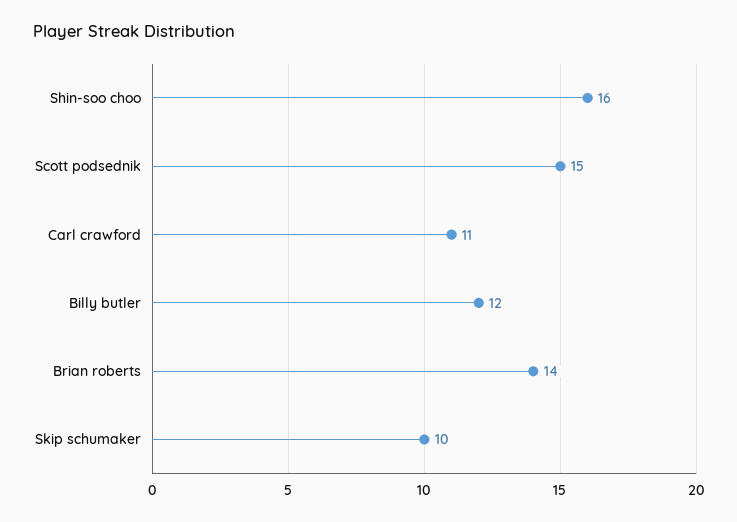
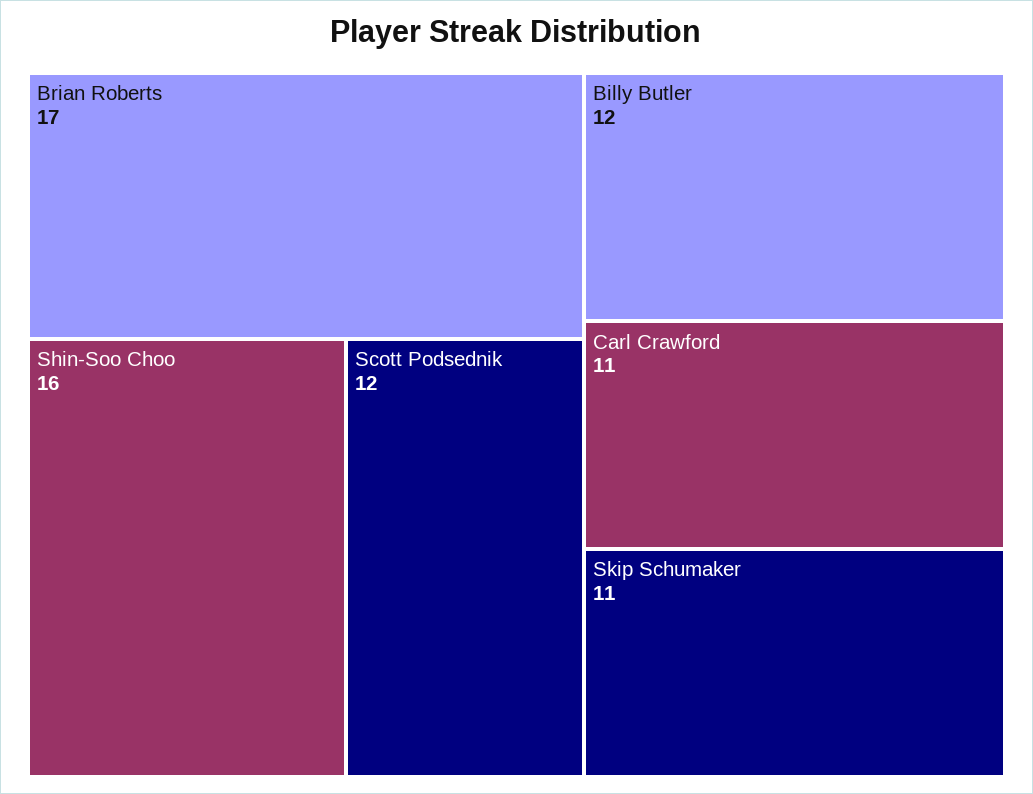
  {
    "Shin-soo choo": 16,
-   "Scott podsednik": 15,
+   "Scott podsednik": 12,
    "Carl crawford": 11,
    "Billy butler": 12,
-   "Brian roberts": 14,
+   "Brian roberts": 17,
-   "Skip schumaker": 10
+   "Skip schumaker": 11
  }

